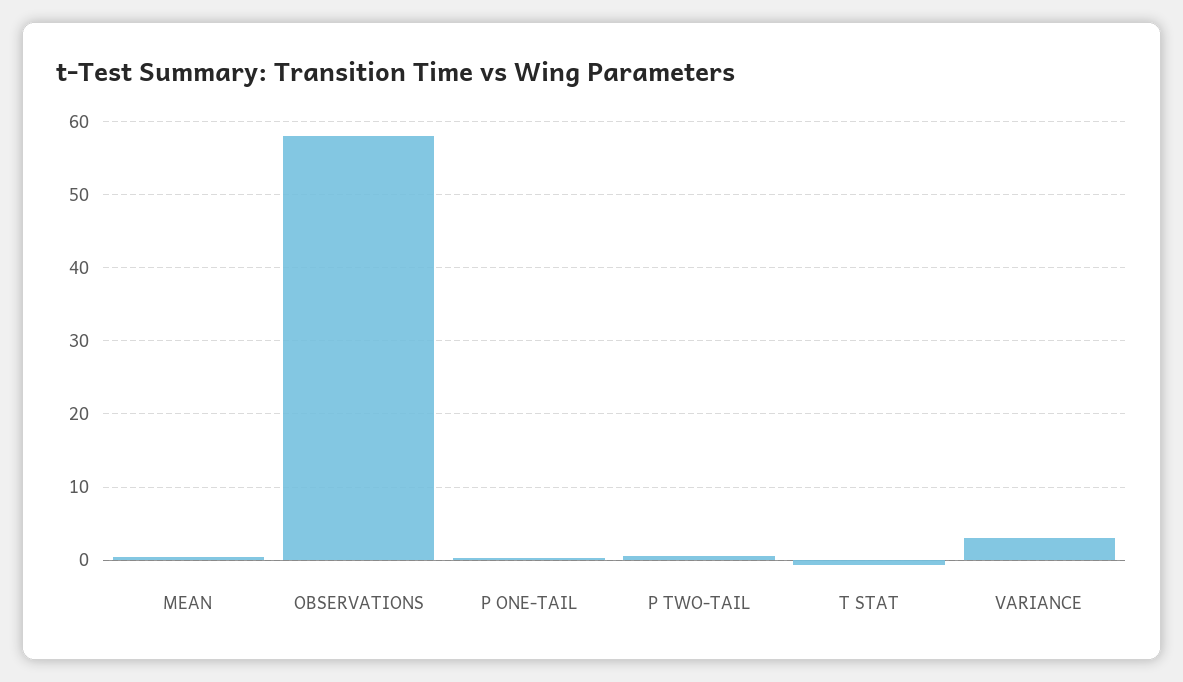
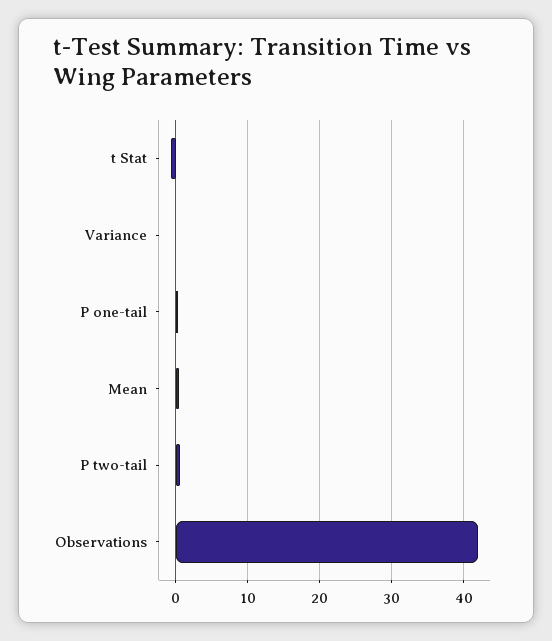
  {
    "MEAN": 0,
-   "OBSERVATIONS": 58,
+   "OBSERVATIONS": 42,
    "P ONE-TAIL": 0,
    "P TWO-TAIL": 1,
    "T STAT": -1,
-   "VARIANCE": 3
+   "VARIANCE": 0
  }

